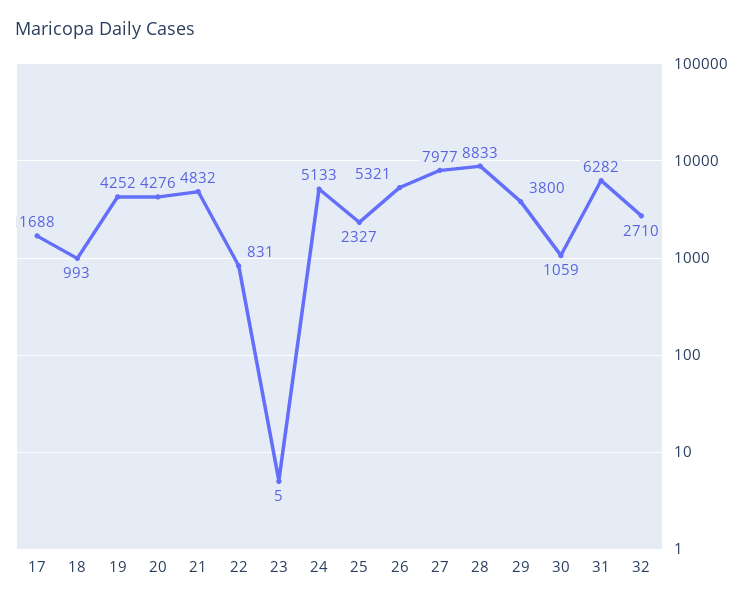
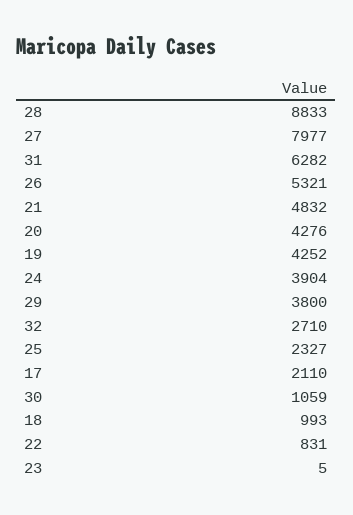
  {
-   "17": 1688,
+   "17": 2110,
    "18": 993,
    "19": 4252,
    "20": 4276,
    "21": 4832,
    "22": 831,
    "23": 5,
-   "24": 5133,
+   "24": 3904,
    "25": 2327,
    "26": 5321,
    "27": 7977,
    "28": 8833,
    "29": 3800,
    "30": 1059,
    "31": 6282,
    "32": 2710
  }

